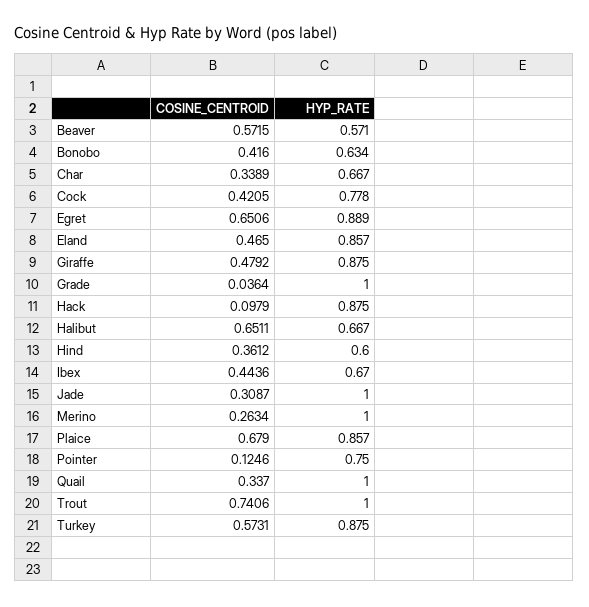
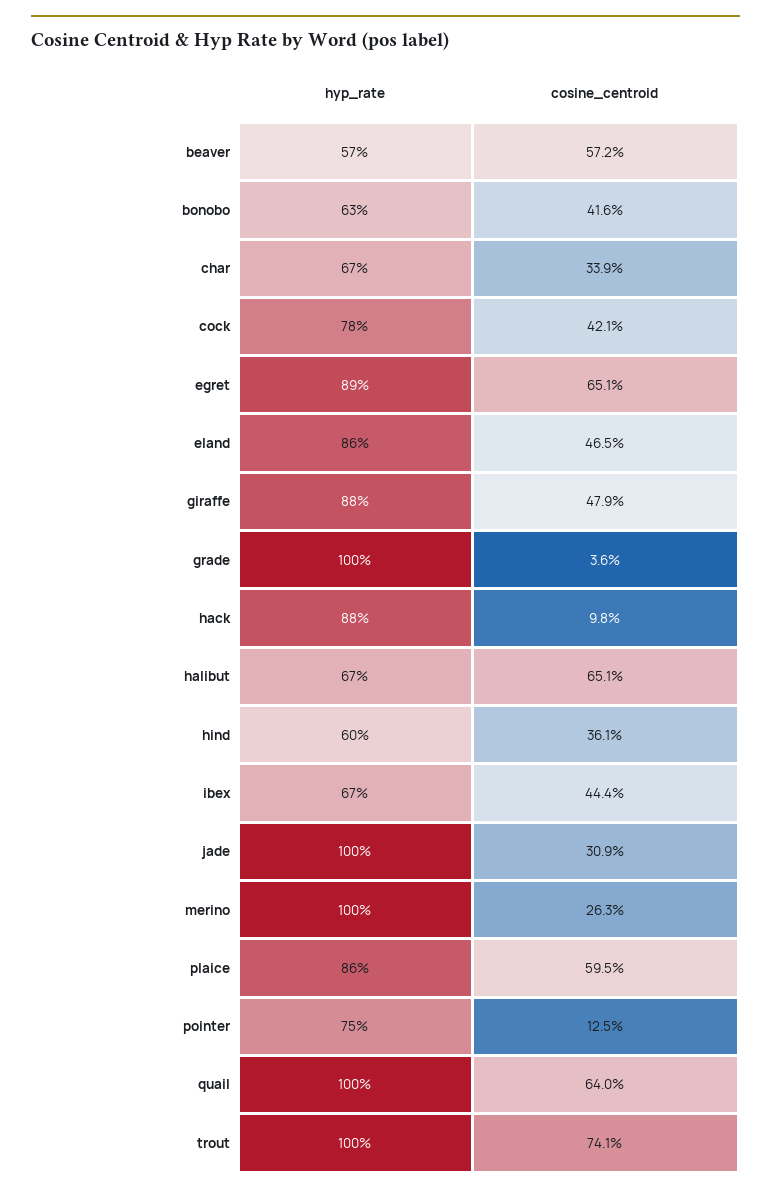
  {
    "COSINE_CENTROID": {
      "Beaver": 0.5715,
      "Bonobo": 0.416,
      "Char": 0.3389,
      "Cock": 0.4205,
      "Egret": 0.6506,
      "Eland": 0.465,
      "Giraffe": 0.4792,
      "Grade": 0.0364,
      "Hack": 0.0979,
      "Halibut": 0.6511,
      "Hind": 0.3612,
      "Ibex": 0.4436,
      "Jade": 0.3087,
      "Merino": 0.2634,
-     "Plaice": 0.679,
+     "Plaice": 0.595,
      "Pointer": 0.1246,
-     "Quail": 0.337,
+     "Quail": 0.64,
-     "Trout": 0.7406,
+     "Trout": 0.7406
-     "Turkey": 0.5731
    },
    "HYP_RATE": {
      "Beaver": 0.571,
      "Bonobo": 0.634,
      "Char": 0.667,
      "Cock": 0.778,
      "Egret": 0.889,
      "Eland": 0.857,
      "Giraffe": 0.875,
      "Grade": 1,
      "Hack": 0.875,
      "Halibut": 0.667,
      "Hind": 0.6,
      "Ibex": 0.67,
      "Jade": 1,
      "Merino": 1,
      "Plaice": 0.857,
      "Pointer": 0.75,
      "Quail": 1,
-     "Trout": 1,
+     "Trout": 1
-     "Turkey": 0.875
    }
  }

